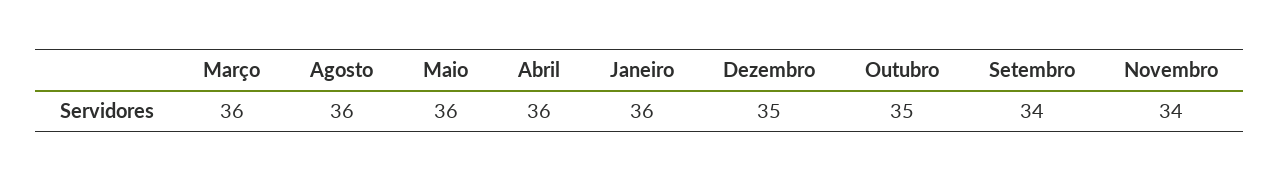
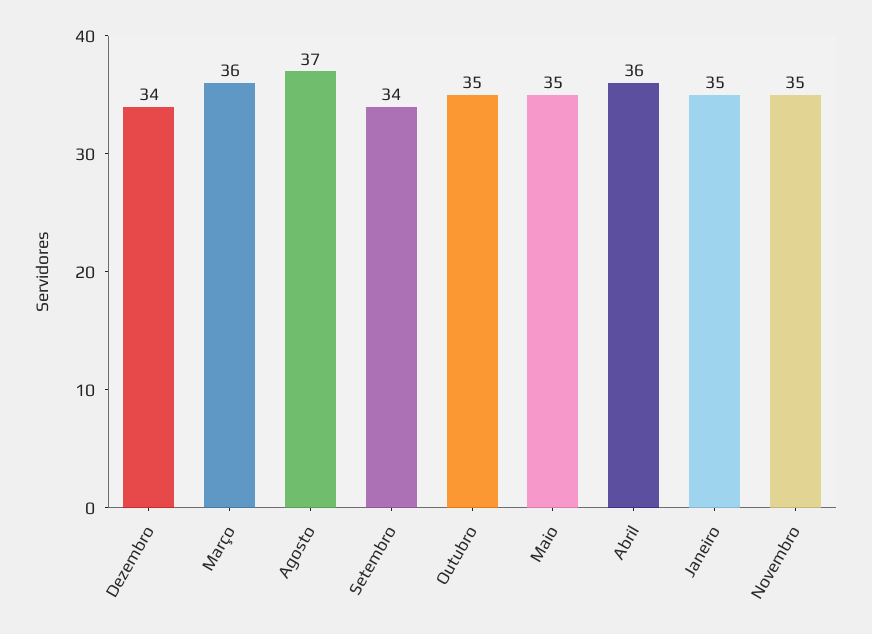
  {
    "Março": 36,
-   "Agosto": 36,
+   "Agosto": 37,
-   "Maio": 36,
+   "Maio": 35,
    "Abril": 36,
-   "Janeiro": 36,
+   "Janeiro": 35,
-   "Dezembro": 35,
+   "Dezembro": 34,
    "Outubro": 35,
    "Setembro": 34,
-   "Novembro": 34
+   "Novembro": 35
  }

